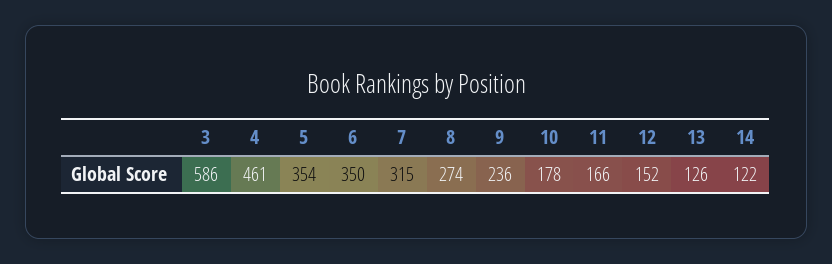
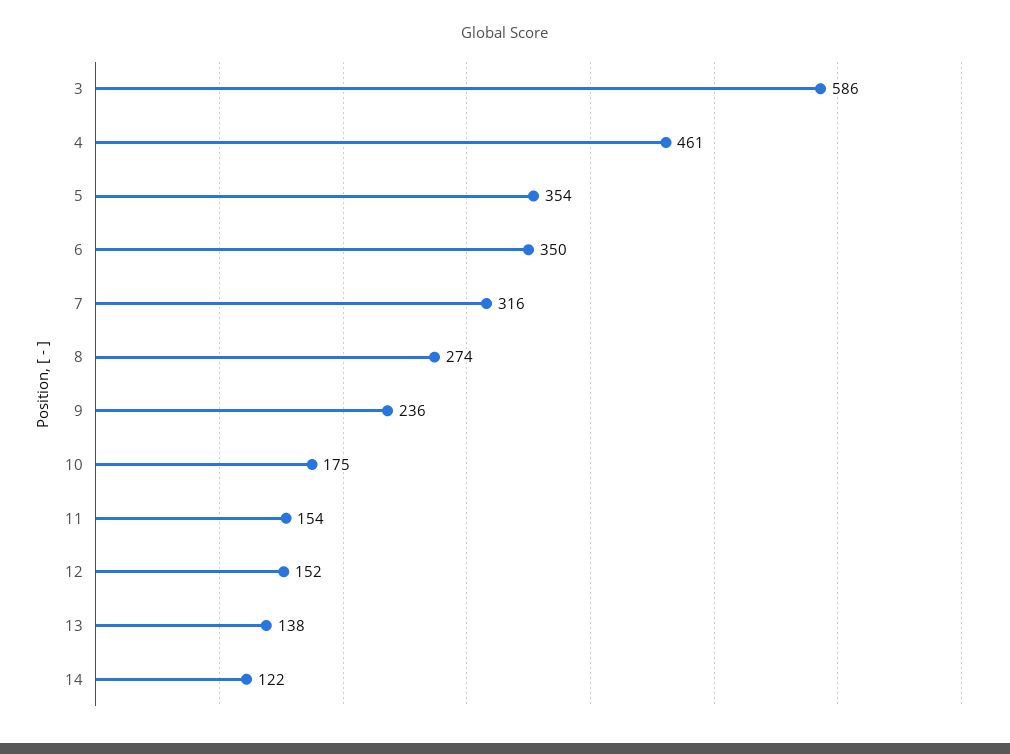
  {
    "3": 586,
    "4": 461,
    "5": 354,
    "6": 350,
-   "7": 315,
+   "7": 316,
    "8": 274,
    "9": 236,
-   "10": 178,
+   "10": 175,
-   "11": 166,
+   "11": 154,
    "12": 152,
-   "13": 126,
+   "13": 138,
    "14": 122
  }

